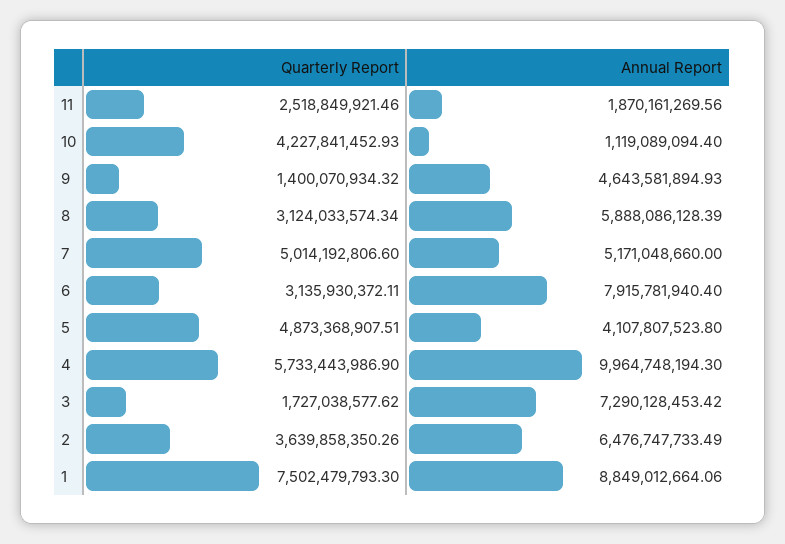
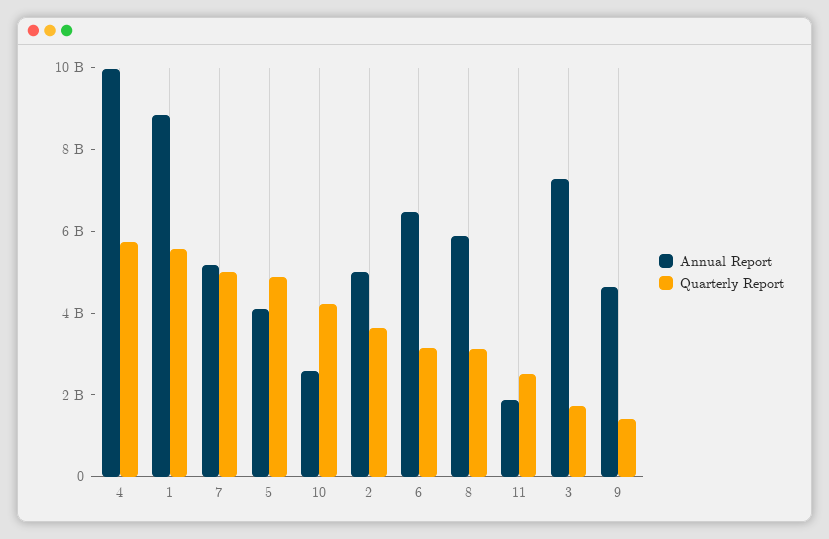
  {
    "Quarterly Report": {
      "11": 2518849921.46,
      "10": 4227841452.93,
      "9": 1400070934.32,
      "8": 3124033574.34,
      "7": 5014192806.6,
      "6": 3135930372.11,
      "5": 4873368907.51,
      "4": 5733443986.9,
      "3": 1727038577.62,
      "2": 3639858350.26,
-     "1": 7502479793.3
+     "1": 5500000000
    },
    "Annual Report": {
      "11": 1870161269.56,
-     "10": 1119089094.4,
+     "10": 2500000000,
      "9": 4643581894.93,
      "8": 5888086128.39,
      "7": 5171048660,
-     "6": 7915781940.4,
+     "6": 6500000000,
      "5": 4107807523.8,
      "4": 9964748194.3,
      "3": 7290128453.42,
-     "2": 6476747733.49,
+     "2": 5000000000,
      "1": 8849012664.06
    }
  }

